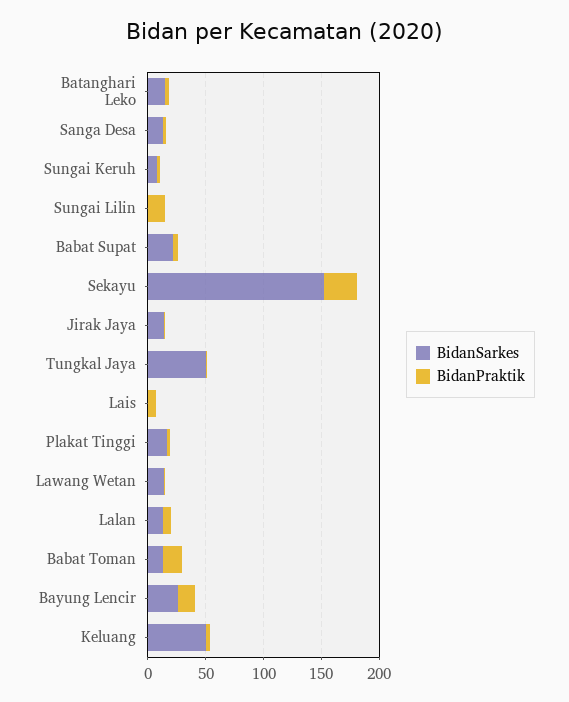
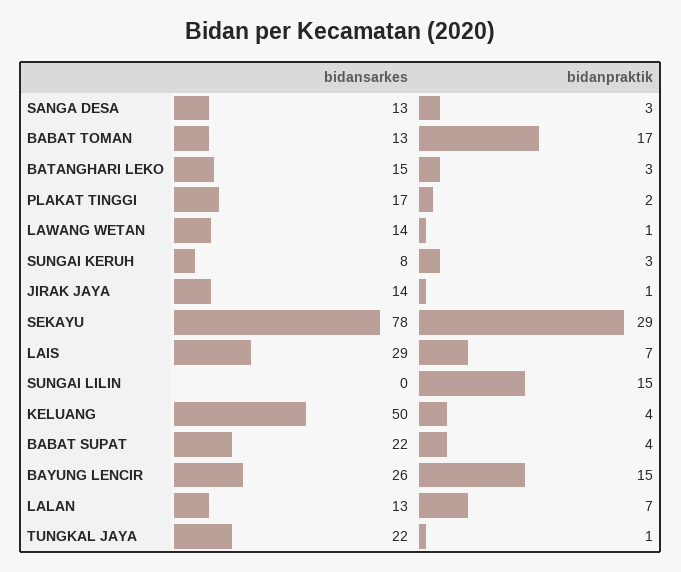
  {
    "BidanSarkes": {
      "Batanghari Leko": 15,
      "Sanga Desa": 13,
      "Sungai Keruh": 8,
      "Sungai Lilin": 0,
      "Babat Supat": 22,
-     "Sekayu": 150,
+     "Sekayu": 78,
      "Jirak Jaya": 14,
-     "Tungkal Jaya": 50,
+     "Tungkal Jaya": 22,
-     "Lais": 0,
+     "Lais": 29,
      "Plakat Tinggi": 17,
      "Lawang Wetan": 14,
      "Lalan": 13,
      "Babat Toman": 13,
      "Bayung Lencir": 26,
      "Keluang": 50
    },
    "BidanPraktik": {
      "Batanghari Leko": 3,
      "Sanga Desa": 3,
      "Sungai Keruh": 3,
      "Sungai Lilin": 15,
      "Babat Supat": 4,
      "Sekayu": 29,
      "Jirak Jaya": 1,
      "Tungkal Jaya": 1,
      "Lais": 7,
      "Plakat Tinggi": 2,
      "Lawang Wetan": 1,
      "Lalan": 7,
      "Babat Toman": 17,
      "Bayung Lencir": 15,
      "Keluang": 4
    }
  }

